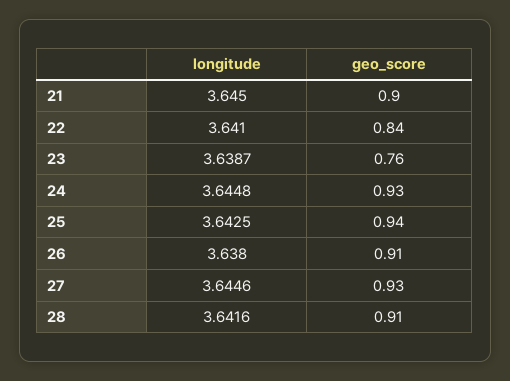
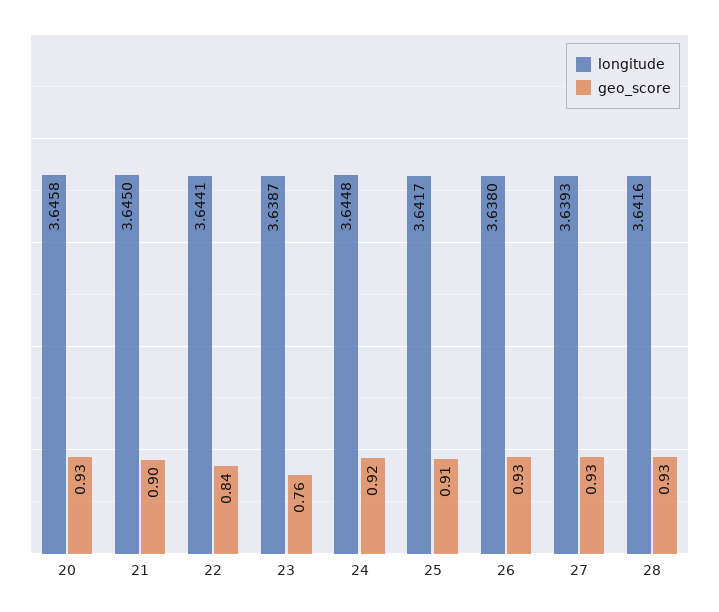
  {
    "longitude": {
      "21": 3.645,
-     "22": 3.641,
+     "22": 3.6441,
      "23": 3.6387,
      "24": 3.6448,
-     "25": 3.6425,
+     "25": 3.6417,
      "26": 3.638,
-     "27": 3.6446,
+     "27": 3.6393,
-     "28": 3.6416
+     "28": 3.6416,
+     "20": 3.6458
    },
    "geo_score": {
      "21": 0.9,
      "22": 0.84,
      "23": 0.76,
-     "24": 0.93,
+     "24": 0.92,
-     "25": 0.94,
+     "25": 0.91,
-     "26": 0.91,
+     "26": 0.93,
      "27": 0.93,
-     "28": 0.91
+     "28": 0.93,
+     "20": 0.93
    }
  }

